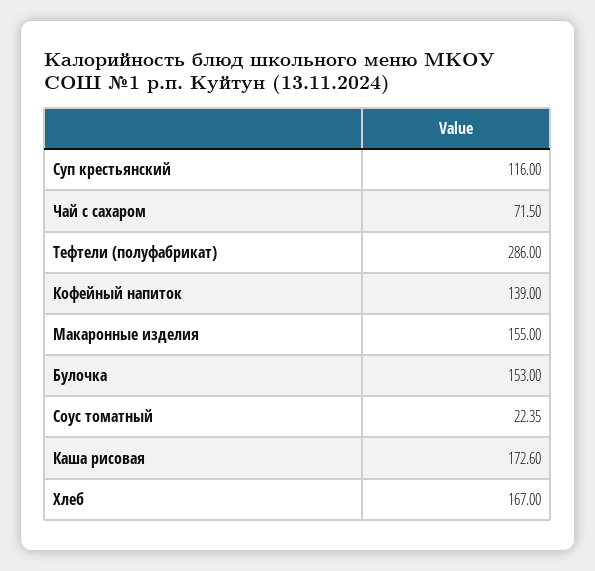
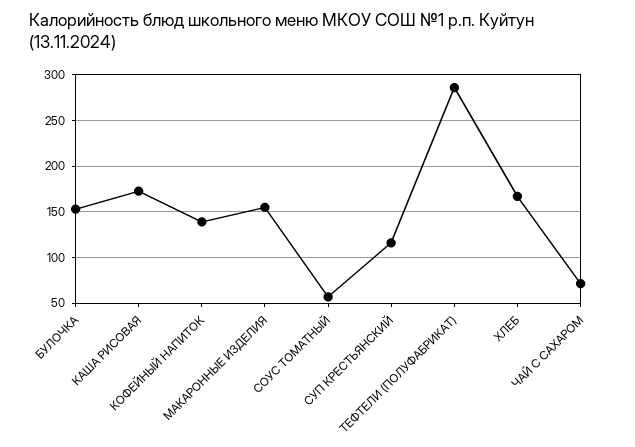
  {
    "Суп крестьянский": 116,
    "Чай с сахаром": 71.5,
    "Тефтели (полуфабрикат)": 286,
    "Кофейный напиток": 139,
    "Макаронные изделия": 155,
    "Булочка": 153,
-   "Соус томатный": 22.35,
+   "Соус томатный": 60,
    "Каша рисовая": 172.6,
    "Хлеб": 167
  }

